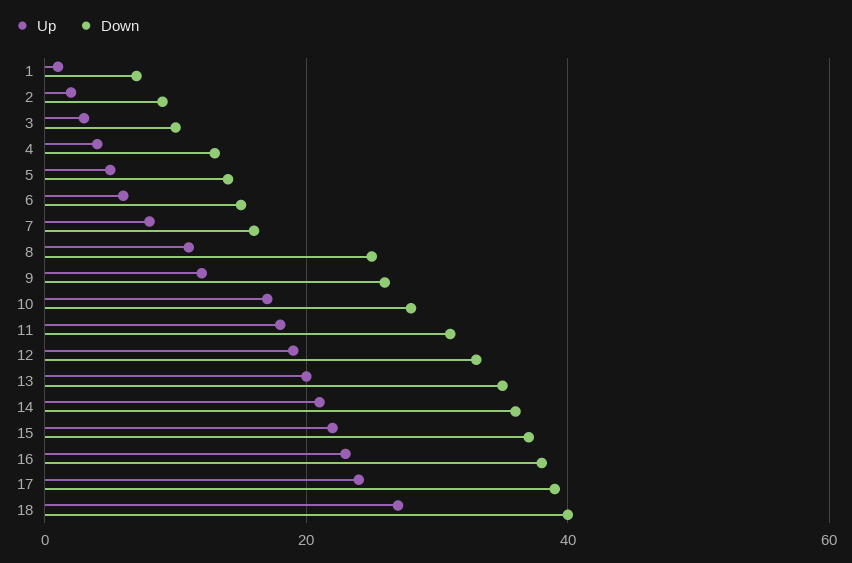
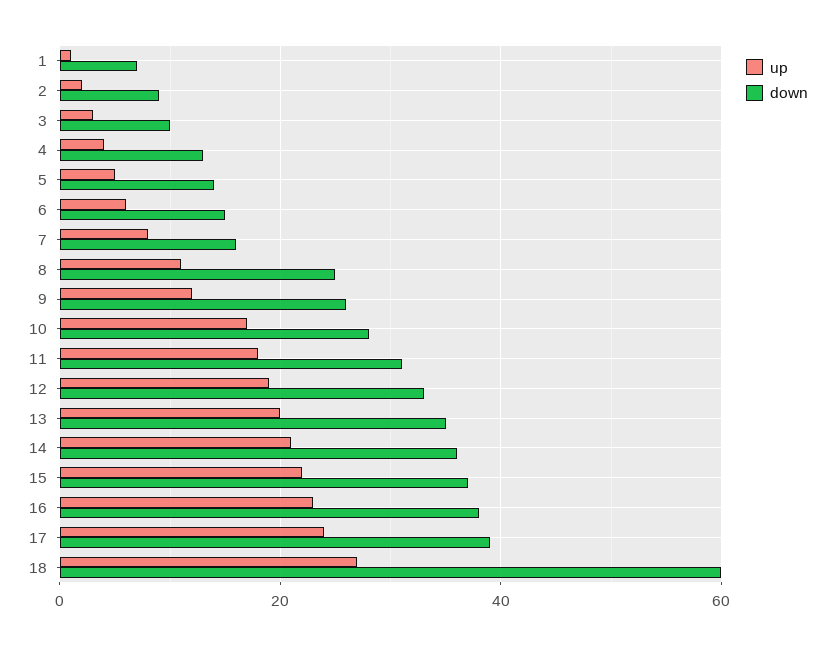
  {
    "Up": {
      "1": 0,
      "2": 0,
      "3": 5,
      "4": 5,
      "5": 5,
      "6": 5,
      "7": 10,
      "8": 10,
      "9": 10,
      "10": 15,
      "11": 20,
      "12": 20,
      "13": 20,
      "14": 20,
      "15": 20,
      "16": 25,
      "17": 25,
      "18": 25
    },
    "Down": {
      "1": 5,
      "2": 10,
      "3": 10,
      "4": 15,
      "5": 15,
      "6": 15,
      "7": 15,
      "8": 25,
      "9": 25,
      "10": 30,
      "11": 30,
      "12": 35,
      "13": 35,
      "14": 35,
      "15": 35,
      "16": 40,
      "17": 40,
-     "18": 40
+     "18": 60
    }
  }

